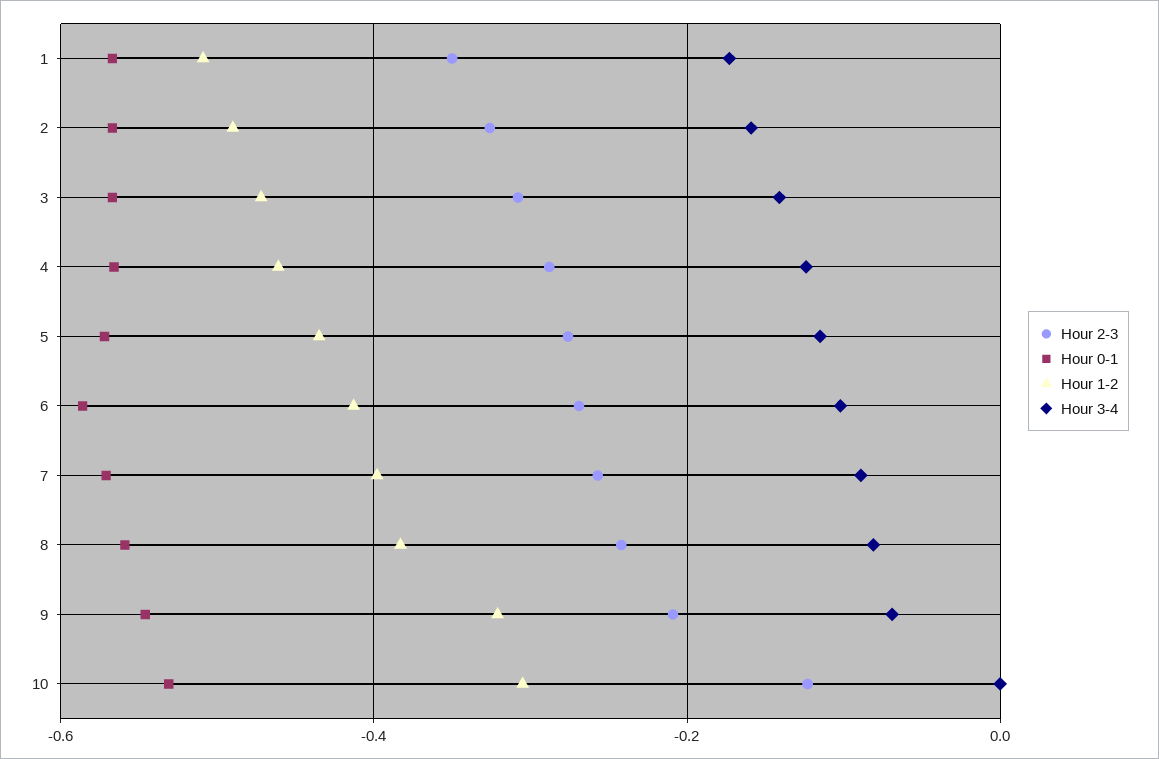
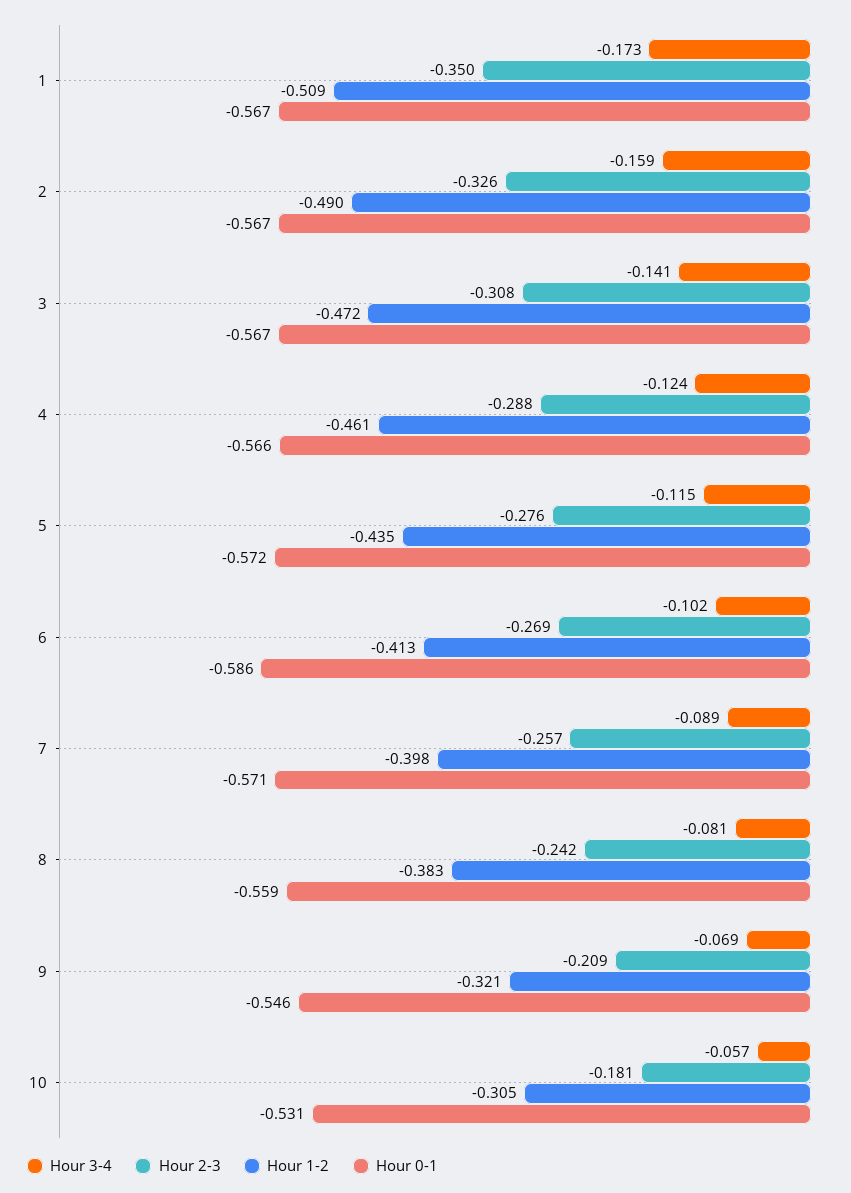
  {
    "Hour 2-3": {
      "1": -0.35,
      "2": -0.326,
      "3": -0.308,
      "4": -0.288,
      "5": -0.276,
      "6": -0.269,
      "7": -0.257,
      "8": -0.242,
      "9": -0.209,
-     "10": -0.12
+     "10": -0.181
    },
    "Hour 0-1": {
      "1": -0.567,
      "2": -0.567,
      "3": -0.567,
      "4": -0.566,
      "5": -0.572,
      "6": -0.586,
      "7": -0.571,
      "8": -0.559,
      "9": -0.546,
      "10": -0.531
    },
    "Hour 1-2": {
      "1": -0.509,
      "2": -0.49,
      "3": -0.472,
      "4": -0.461,
      "5": -0.435,
      "6": -0.413,
      "7": -0.398,
      "8": -0.383,
      "9": -0.321,
      "10": -0.305
    },
    "Hour 3-4": {
      "1": -0.173,
      "2": -0.159,
      "3": -0.141,
      "4": -0.124,
      "5": -0.115,
      "6": -0.102,
      "7": -0.089,
      "8": -0.081,
      "9": -0.069,
-     "10": 0
+     "10": -0.057
    }
  }

